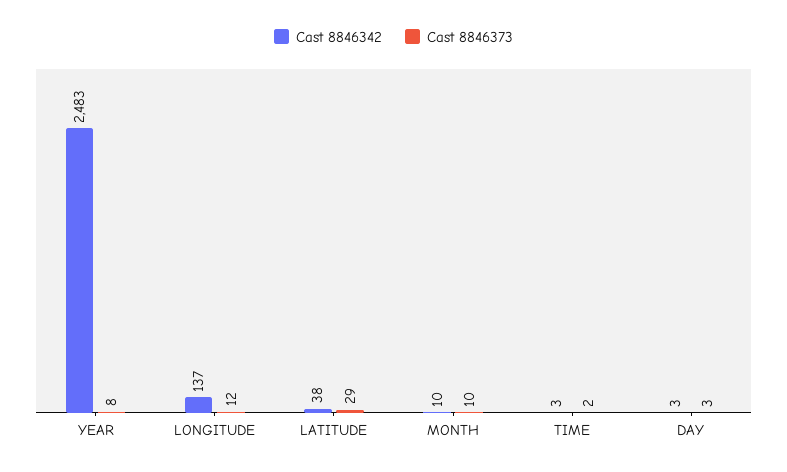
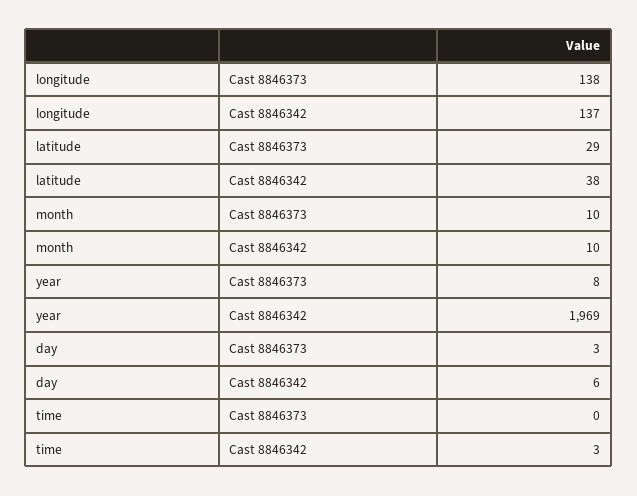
  {
    "Cast 8846342": {
-     "YEAR": 2483,
+     "YEAR": 1969,
      "LONGITUDE": 137,
      "LATITUDE": 38,
      "MONTH": 10,
      "TIME": 3,
-     "DAY": 3
+     "DAY": 6
    },
    "Cast 8846373": {
      "YEAR": 8,
-     "LONGITUDE": 12,
+     "LONGITUDE": 138,
      "LATITUDE": 29,
      "MONTH": 10,
-     "TIME": 2,
+     "TIME": 0,
      "DAY": 3
    }
  }

